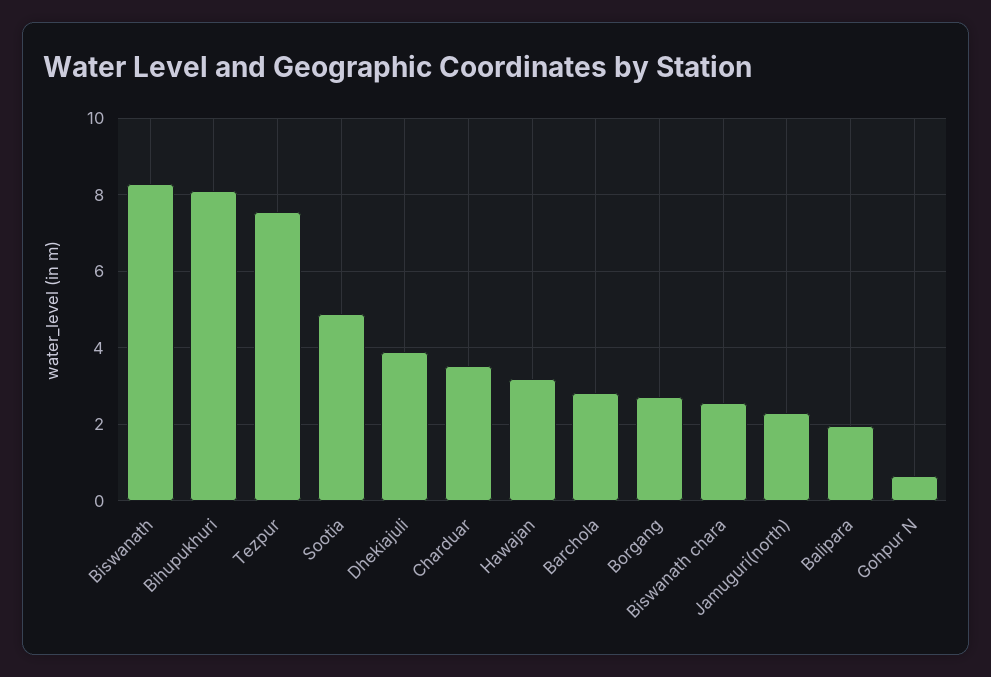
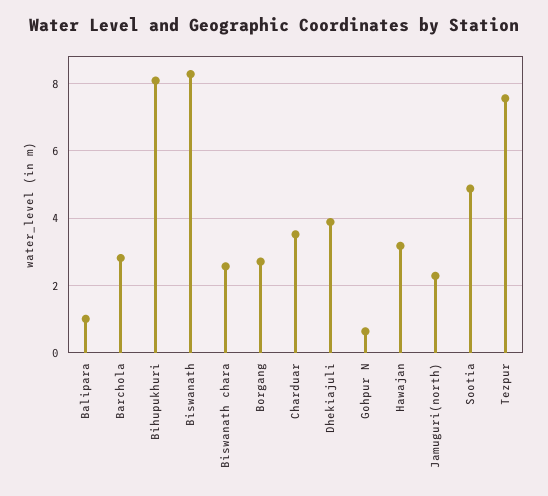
  {
    "Biswanath": 8.2,
    "Bihupukhuri": 8,
    "Tezpur": 7.6,
    "Sootia": 4.8,
    "Dhekiajuli": 3.8,
    "Charduar": 3.6,
    "Hawajan": 3.2,
    "Barchola": 2.8,
    "Borgang": 2.8,
    "Biswanath chara": 2.6,
    "Jamuguri(north)": 2.2,
-   "Balipara": 2,
+   "Balipara": 1,
    "Gohpur N": 0.6
  }

